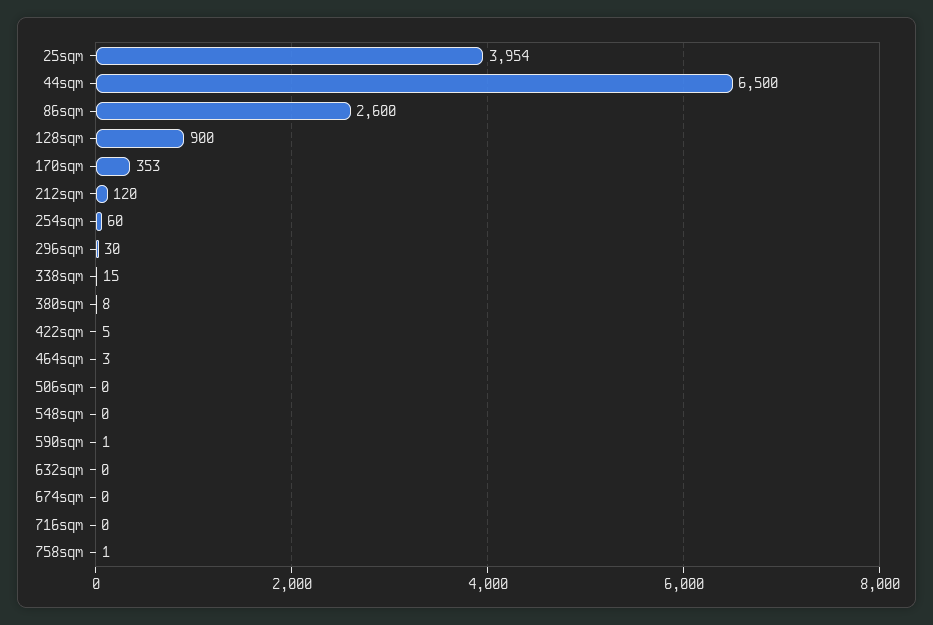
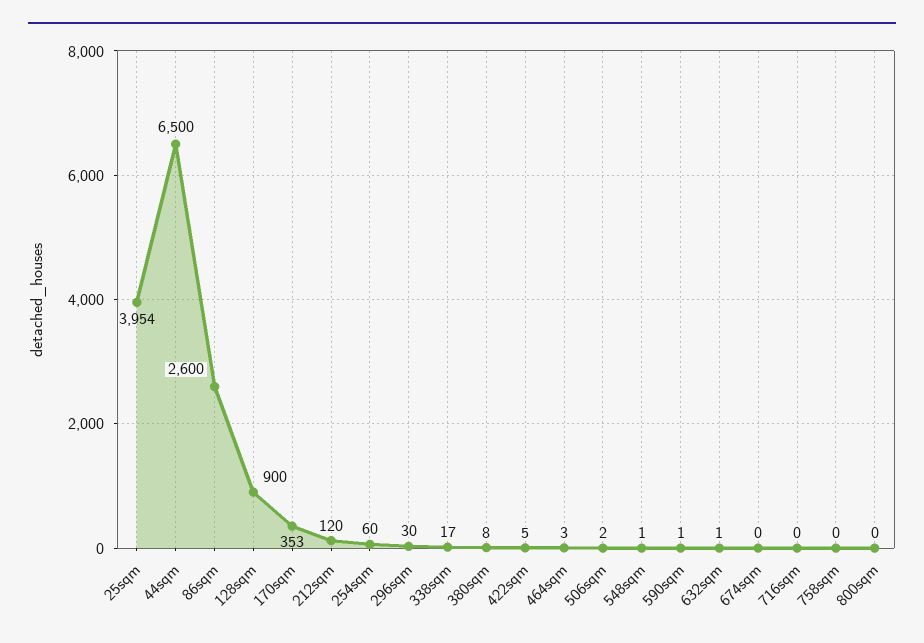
  {
    "25sqm": 3954,
    "44sqm": 6500,
    "86sqm": 2600,
    "128sqm": 900,
    "170sqm": 353,
    "212sqm": 120,
    "254sqm": 60,
    "296sqm": 30,
-   "338sqm": 15,
+   "338sqm": 17,
    "380sqm": 8,
    "422sqm": 5,
    "464sqm": 3,
-   "506sqm": 0,
+   "506sqm": 2,
-   "548sqm": 0,
+   "548sqm": 1,
    "590sqm": 1,
-   "632sqm": 0,
+   "632sqm": 1,
    "674sqm": 0,
    "716sqm": 0,
-   "758sqm": 1
+   "758sqm": 0,
+   "800sqm": 0
  }

